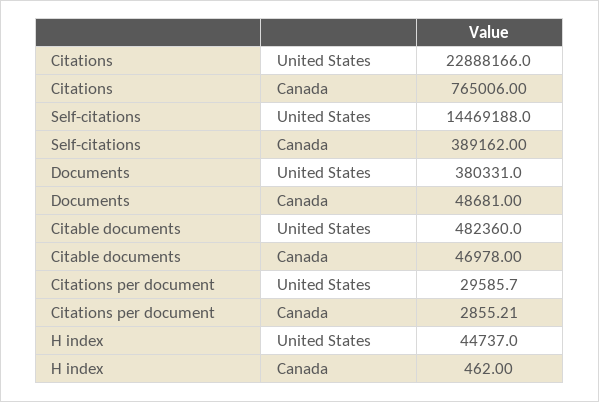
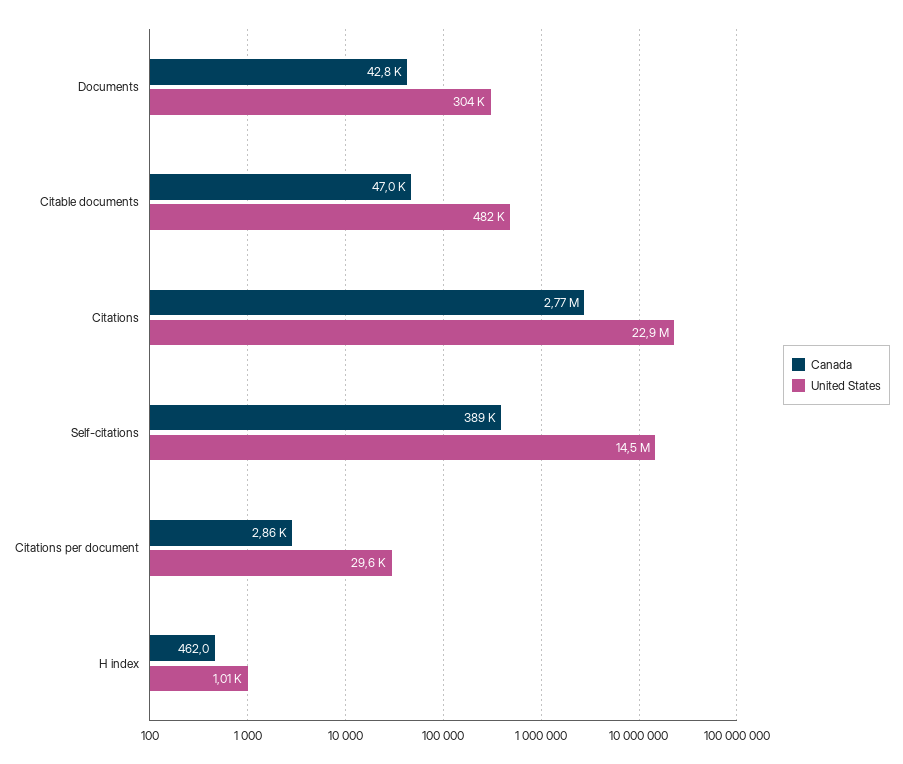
  {
    "United States": {
      "Citations": 22888166,
      "Self-citations": 14469188,
-     "Documents": 380331,
+     "Documents": 304000,
      "Citable documents": 482360,
      "Citations per document": 29585.7,
-     "H index": 44737
+     "H index": 1010
    },
    "Canada": {
-     "Citations": 765006,
+     "Citations": 2770000,
      "Self-citations": 389162,
-     "Documents": 48681,
+     "Documents": 42800,
      "Citable documents": 46978,
      "Citations per document": 2855.21,
      "H index": 462
    }
  }

